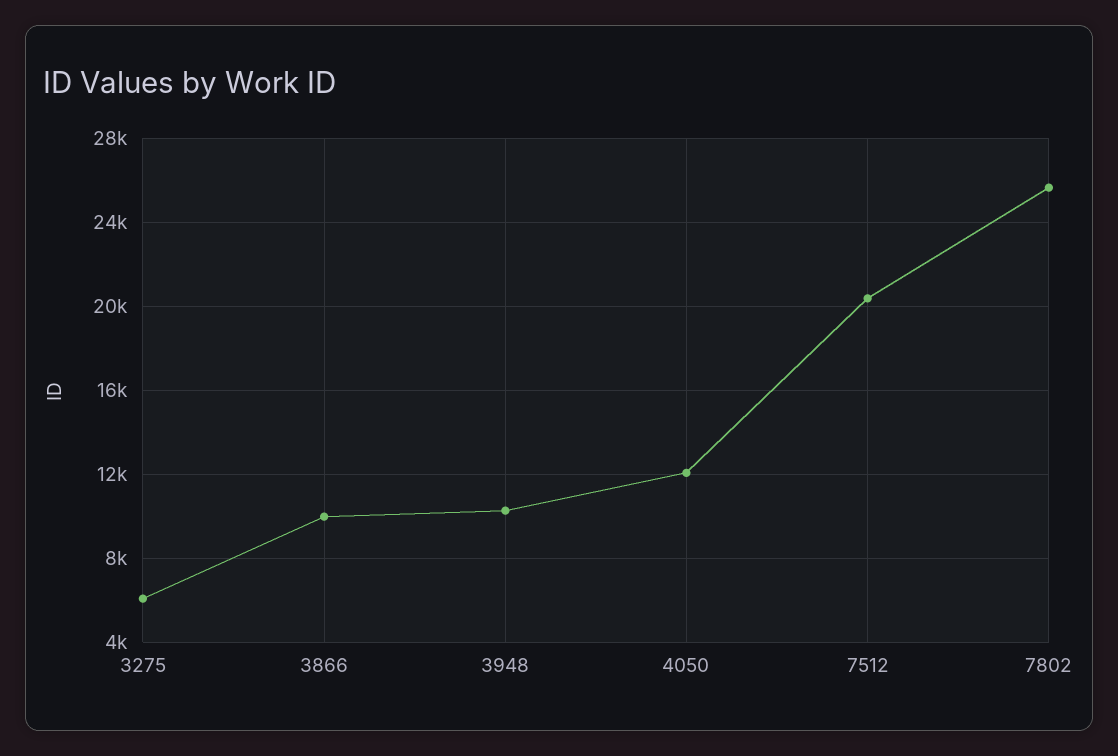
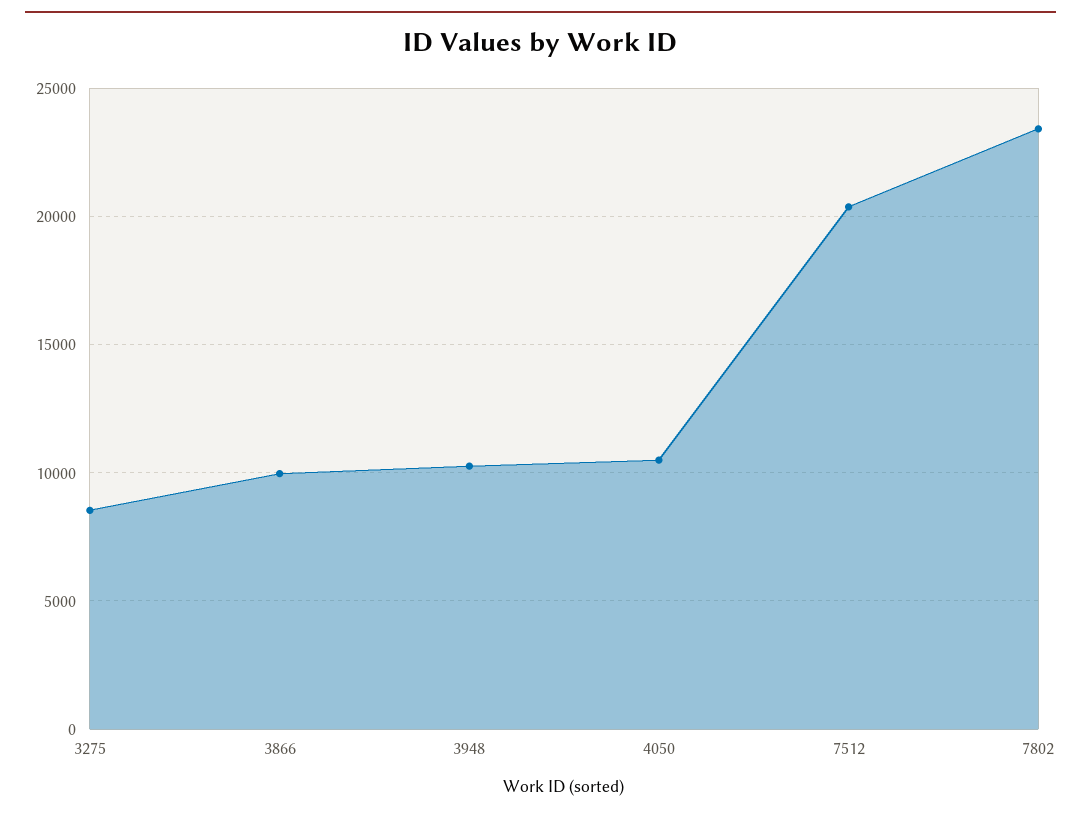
  {
-   "3275": 6000,
+   "3275": 8500,
    "3866": 10000,
    "3948": 10500,
-   "4050": 12000,
+   "4050": 10500,
    "7512": 20500,
-   "7802": 25500
+   "7802": 23500
  }

